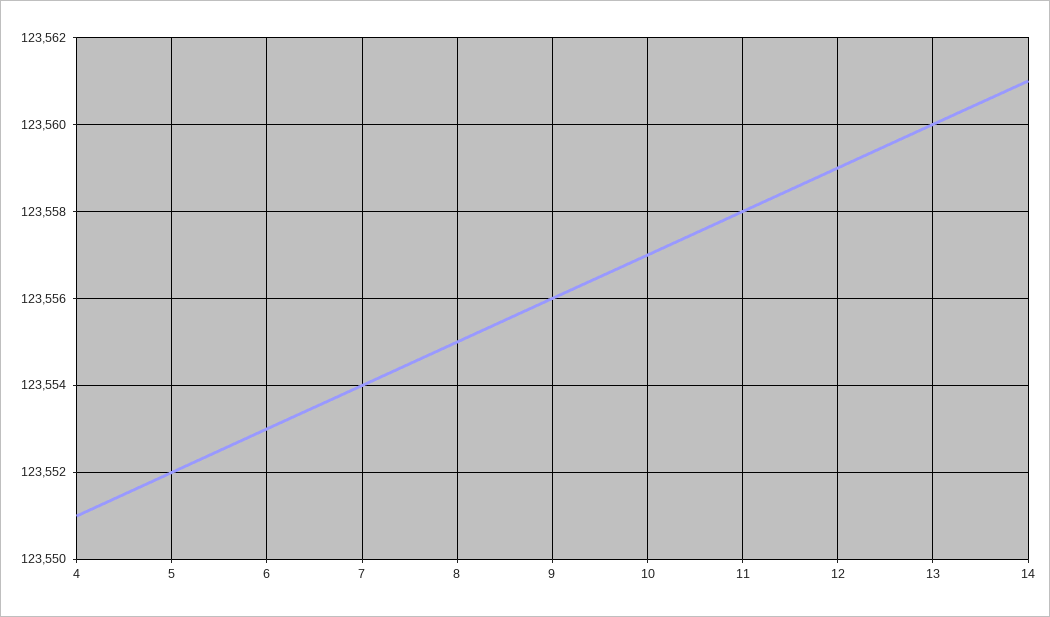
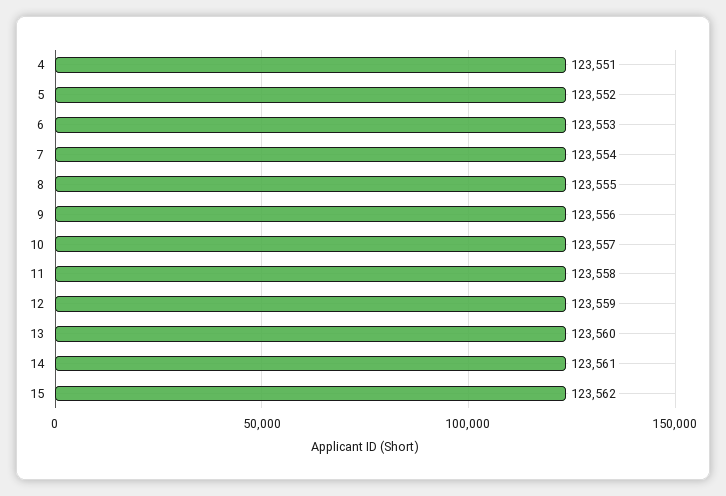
  {
    "4": 123551,
    "5": 123552,
    "6": 123553,
    "7": 123554,
    "8": 123555,
    "9": 123556,
    "10": 123557,
    "11": 123558,
    "12": 123559,
    "13": 123560,
-   "14": 123561
+   "14": 123561,
+   "15": 123562
  }

